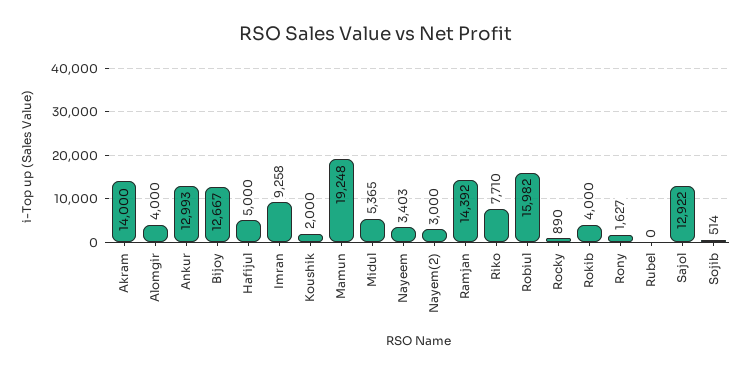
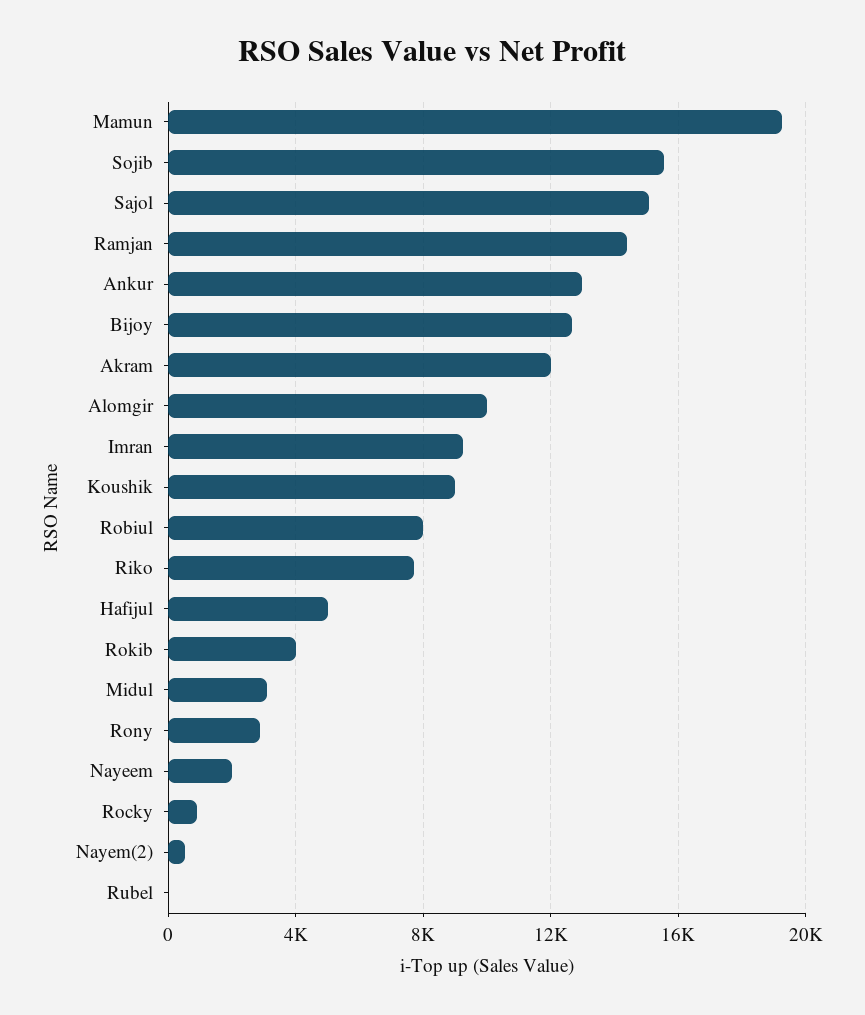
  {
-   "Akram": 14000,
+   "Akram": 12000,
-   "Alomgir": 4000,
+   "Alomgir": 10000,
    "Ankur": 12993,
    "Bijoy": 12667,
    "Hafijul": 5000,
    "Imran": 9258,
-   "Koushik": 2000,
+   "Koushik": 9000,
    "Mamun": 19248,
-   "Midul": 5365,
+   "Midul": 3000,
-   "Nayeem": 3403,
+   "Nayeem": 2000,
-   "Nayem(2)": 3000,
+   "Nayem(2)": 500,
    "Ramjan": 14392,
    "Riko": 7710,
-   "Robiul": 15982,
+   "Robiul": 8000,
    "Rocky": 890,
    "Rokib": 4000,
-   "Rony": 1627,
+   "Rony": 3000,
    "Rubel": 0,
-   "Sajol": 12922,
+   "Sajol": 15000,
-   "Sojib": 514
+   "Sojib": 15500
  }

